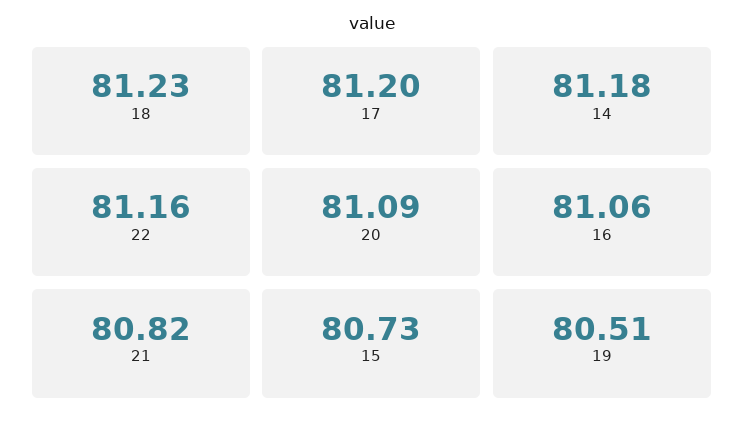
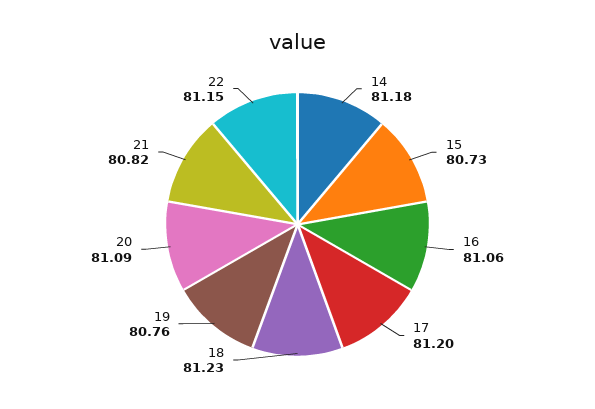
  {
    "18": 81.23,
    "17": 81.2,
    "14": 81.18,
-   "22": 81.16,
+   "22": 81.15,
    "20": 81.09,
    "16": 81.06,
    "21": 80.82,
    "15": 80.73,
-   "19": 80.51
+   "19": 80.76
  }

